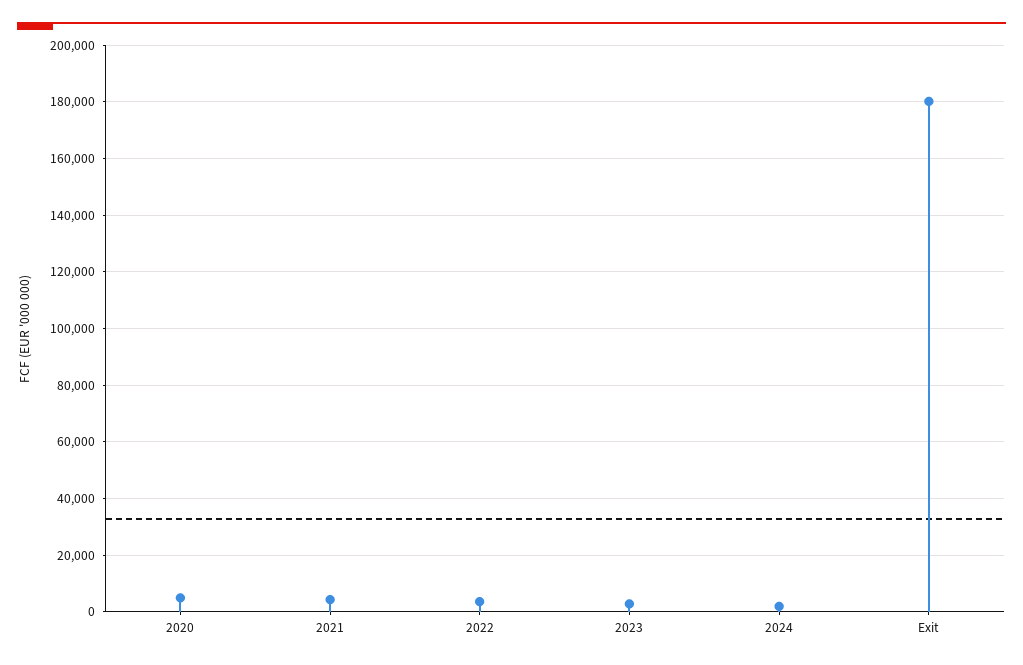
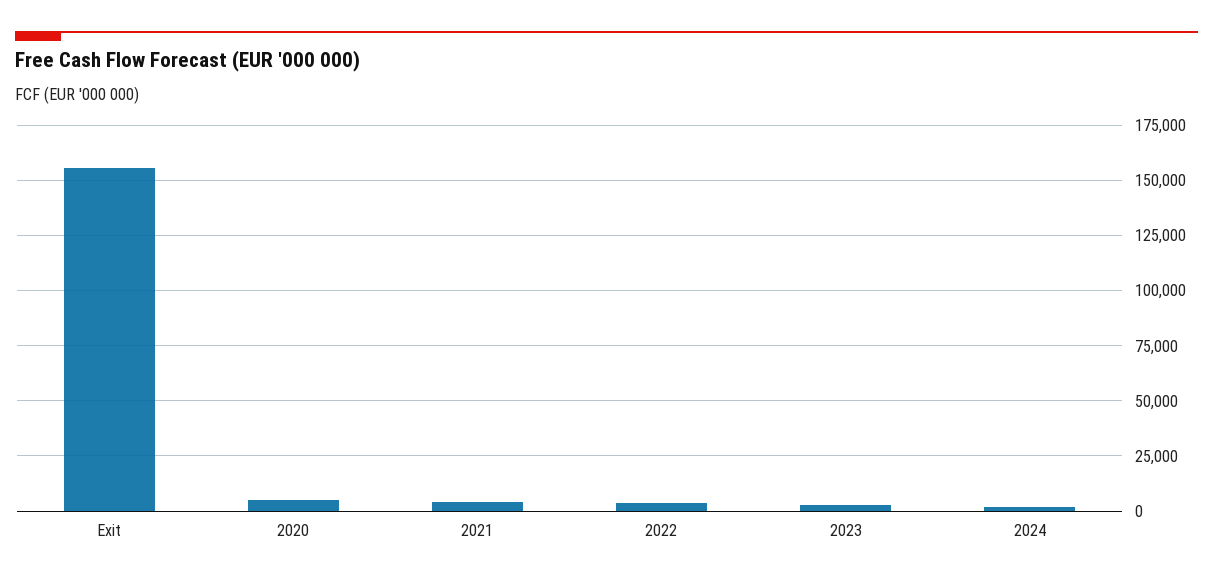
  {
    "2020": 5000,
    "2021": 5000,
    "2022": 2500,
    "2023": 2500,
    "2024": 2500,
-   "Exit": 180000
+   "Exit": 155000
  }

